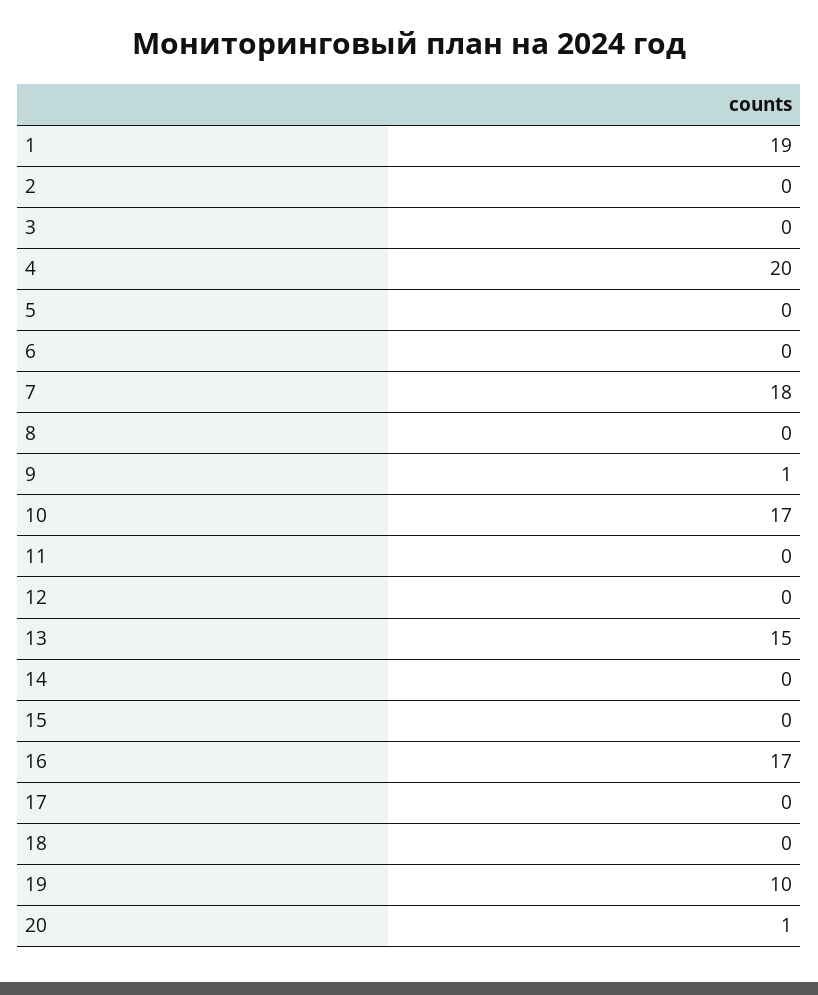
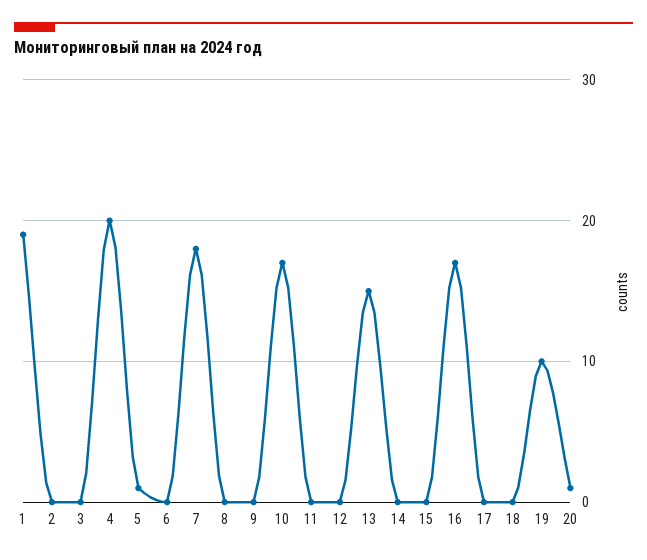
  {
    "1": 19,
    "2": 0,
    "3": 0,
    "4": 20,
-   "5": 0,
+   "5": 1,
    "6": 0,
    "7": 18,
    "8": 0,
-   "9": 1,
+   "9": 0,
    "10": 17,
    "11": 0,
    "12": 0,
    "13": 15,
    "14": 0,
    "15": 0,
    "16": 17,
    "17": 0,
    "18": 0,
    "19": 10,
    "20": 1
  }

